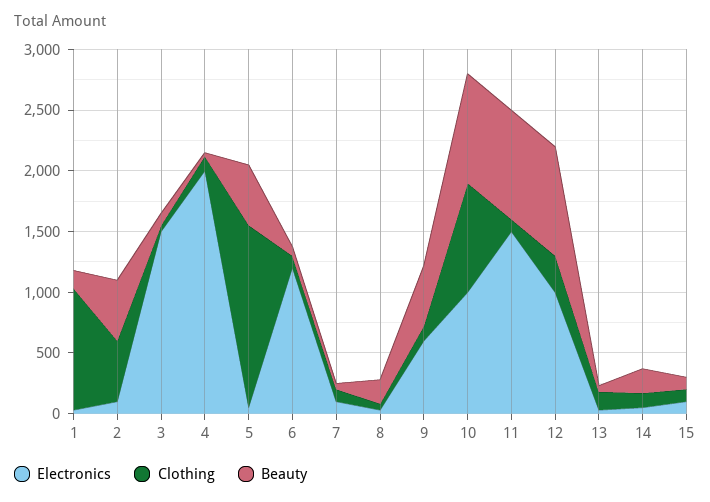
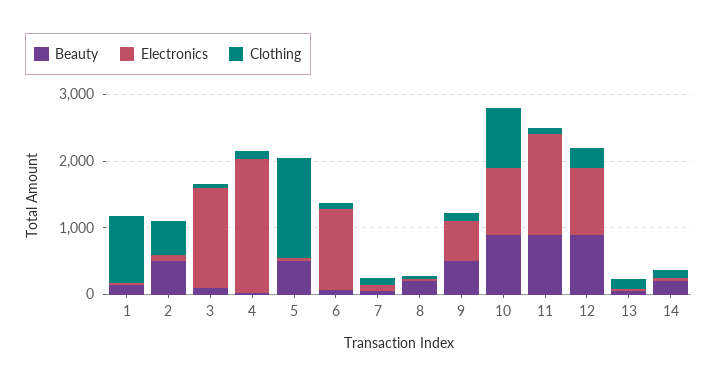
  {
    "Electronics": {
      "1": 0,
      "2": 100,
      "3": 1500,
      "4": 2000,
      "5": 100,
      "6": 1200,
      "7": 100,
      "8": 0,
      "9": 600,
      "10": 1000,
      "11": 1500,
      "12": 1000,
      "13": 0,
-     "14": 100,
+     "14": 100
-     "15": 100
    },
    "Clothing": {
      "1": 1000,
      "2": 500,
      "3": 100,
      "4": 100,
      "5": 1500,
      "6": 100,
      "7": 100,
      "8": 100,
      "9": 100,
      "10": 900,
      "11": 100,
      "12": 300,
      "13": 200,
-     "14": 100,
+     "14": 100
-     "15": 100
    },
    "Beauty": {
      "1": 200,
      "2": 500,
      "3": 100,
      "4": 0,
      "5": 500,
      "6": 100,
      "7": 100,
      "8": 200,
      "9": 500,
      "10": 900,
      "11": 900,
      "12": 900,
      "13": 100,
-     "14": 200,
+     "14": 200
-     "15": 100
    }
  }

